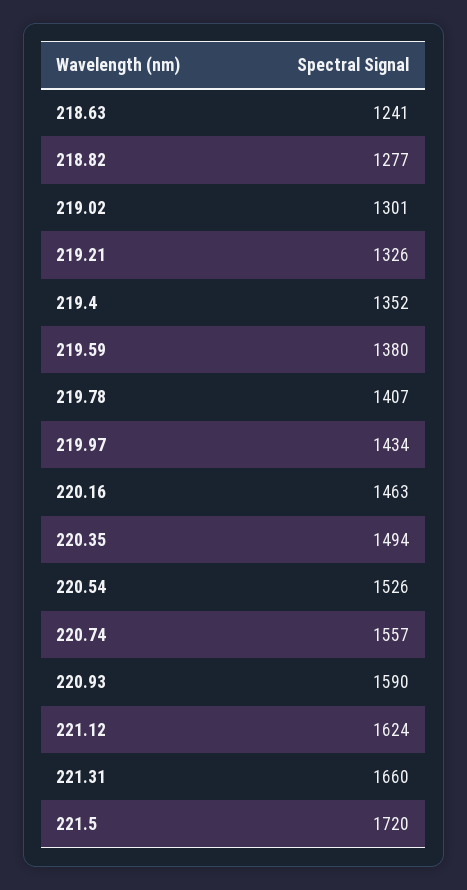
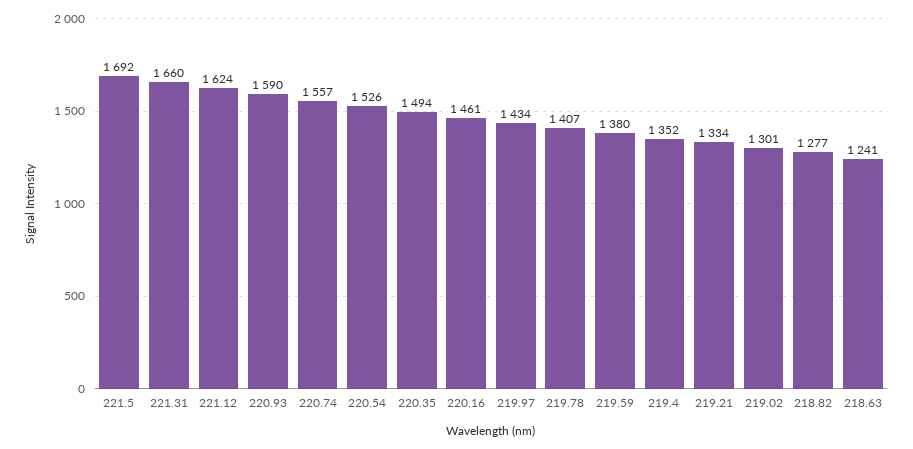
  {
    "218.63": 1241,
    "218.82": 1277,
    "219.02": 1301,
-   "219.21": 1326,
+   "219.21": 1334,
    "219.4": 1352,
    "219.59": 1380,
    "219.78": 1407,
    "219.97": 1434,
-   "220.16": 1463,
+   "220.16": 1461,
    "220.35": 1494,
    "220.54": 1526,
    "220.74": 1557,
    "220.93": 1590,
    "221.12": 1624,
    "221.31": 1660,
-   "221.5": 1720
+   "221.5": 1692
  }

